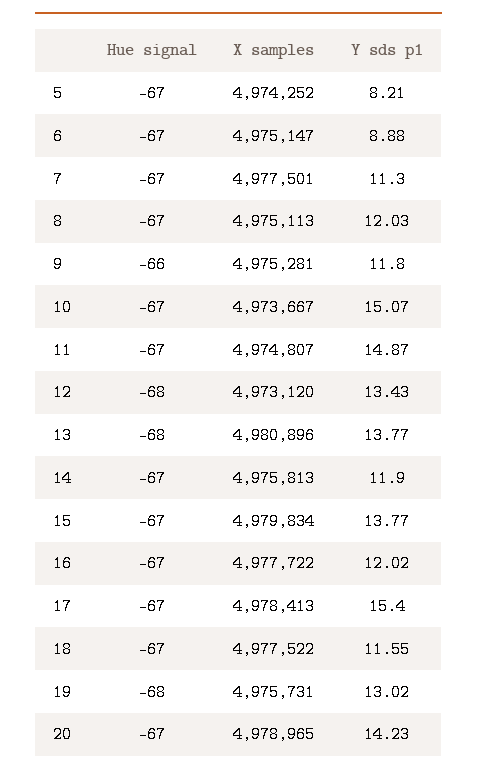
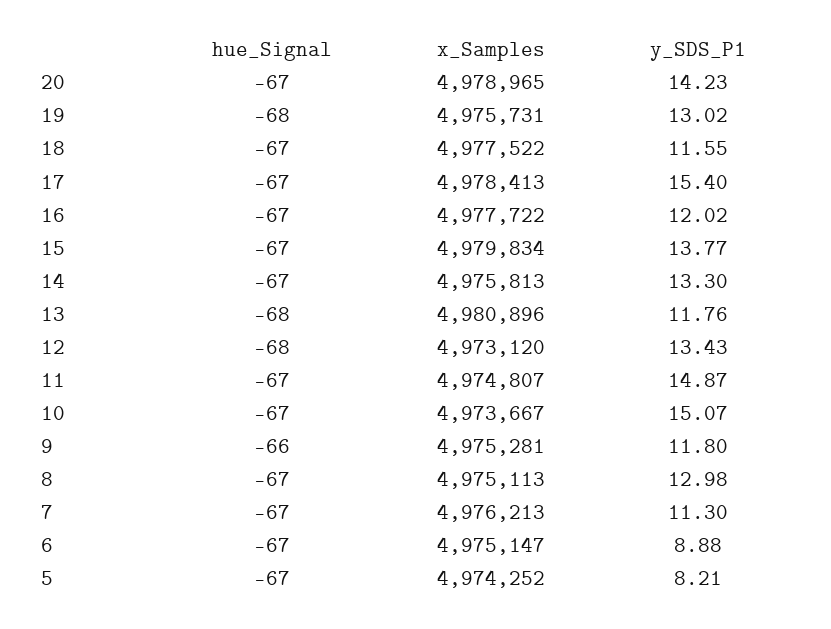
  {
    "Hue signal": {
      "5": -67,
      "6": -67,
      "7": -67,
      "8": -67,
      "9": -66,
      "10": -67,
      "11": -67,
      "12": -68,
      "13": -68,
      "14": -67,
      "15": -67,
      "16": -67,
      "17": -67,
      "18": -67,
      "19": -68,
      "20": -67
    },
    "X samples": {
      "5": 4974252,
      "6": 4975147,
-     "7": 4977501,
+     "7": 4976213,
      "8": 4975113,
      "9": 4975281,
      "10": 4973667,
      "11": 4974807,
      "12": 4973120,
      "13": 4980896,
      "14": 4975813,
      "15": 4979834,
      "16": 4977722,
      "17": 4978413,
      "18": 4977522,
      "19": 4975731,
      "20": 4978965
    },
    "Y sds p1": {
      "5": 8.21,
      "6": 8.88,
      "7": 11.3,
-     "8": 12.03,
+     "8": 12.98,
      "9": 11.8,
      "10": 15.07,
      "11": 14.87,
      "12": 13.43,
-     "13": 13.77,
+     "13": 11.76,
-     "14": 11.9,
+     "14": 13.3,
      "15": 13.77,
      "16": 12.02,
      "17": 15.4,
      "18": 11.55,
      "19": 13.02,
      "20": 14.23
    }
  }

